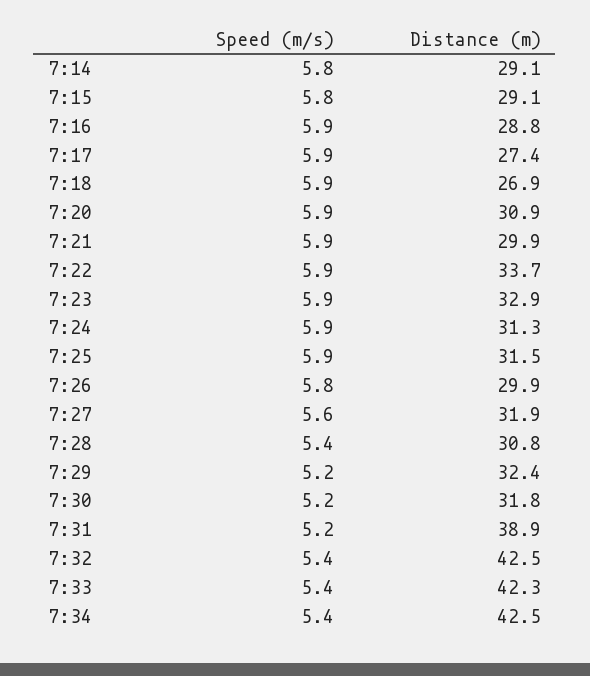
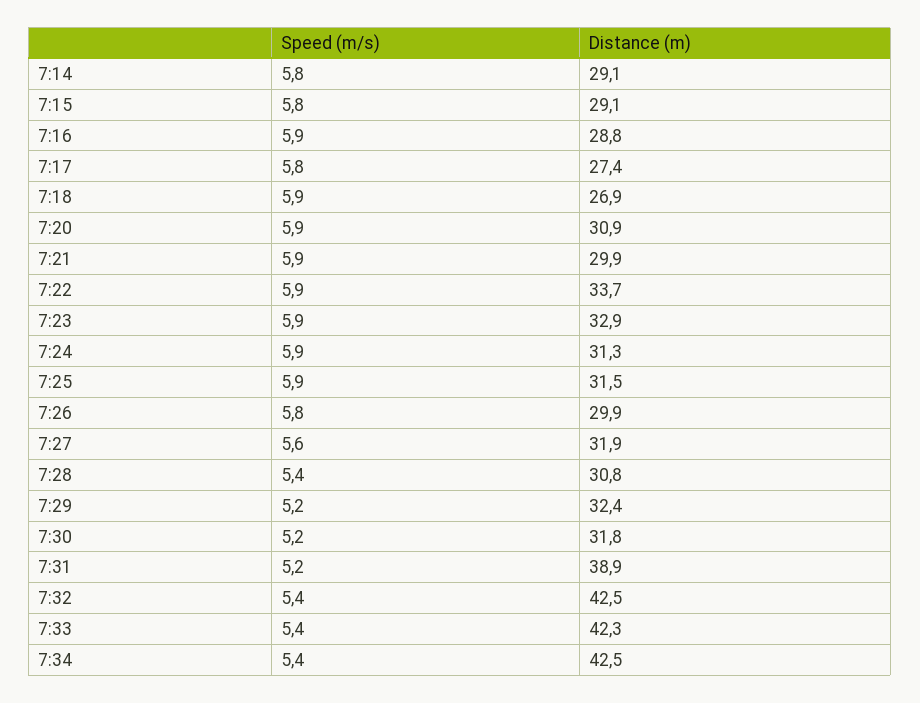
  {
    "Speed (m/s)": {
      "7:14": 5.8,
      "7:15": 5.8,
      "7:16": 5.9,
-     "7:17": 5.9,
+     "7:17": 5.8,
      "7:18": 5.9,
      "7:20": 5.9,
      "7:21": 5.9,
      "7:22": 5.9,
      "7:23": 5.9,
      "7:24": 5.9,
      "7:25": 5.9,
      "7:26": 5.8,
      "7:27": 5.6,
      "7:28": 5.4,
      "7:29": 5.2,
      "7:30": 5.2,
      "7:31": 5.2,
      "7:32": 5.4,
      "7:33": 5.4,
      "7:34": 5.4
    },
    "Distance (m)": {
      "7:14": 29.1,
      "7:15": 29.1,
      "7:16": 28.8,
      "7:17": 27.4,
      "7:18": 26.9,
      "7:20": 30.9,
      "7:21": 29.9,
      "7:22": 33.7,
      "7:23": 32.9,
      "7:24": 31.3,
      "7:25": 31.5,
      "7:26": 29.9,
      "7:27": 31.9,
      "7:28": 30.8,
      "7:29": 32.4,
      "7:30": 31.8,
      "7:31": 38.9,
      "7:32": 42.5,
      "7:33": 42.3,
      "7:34": 42.5
    }
  }

